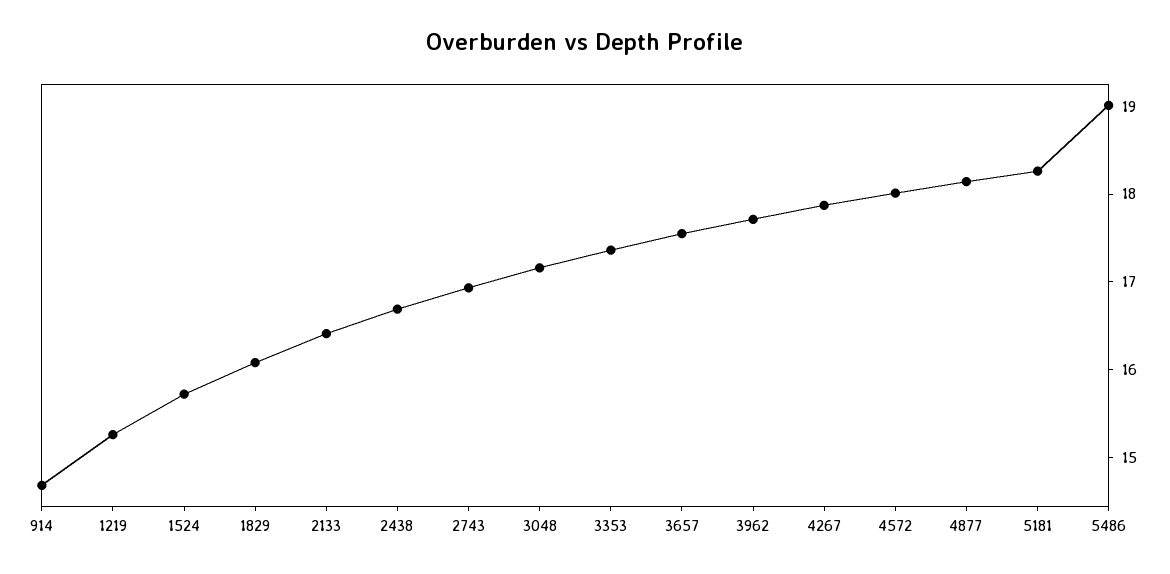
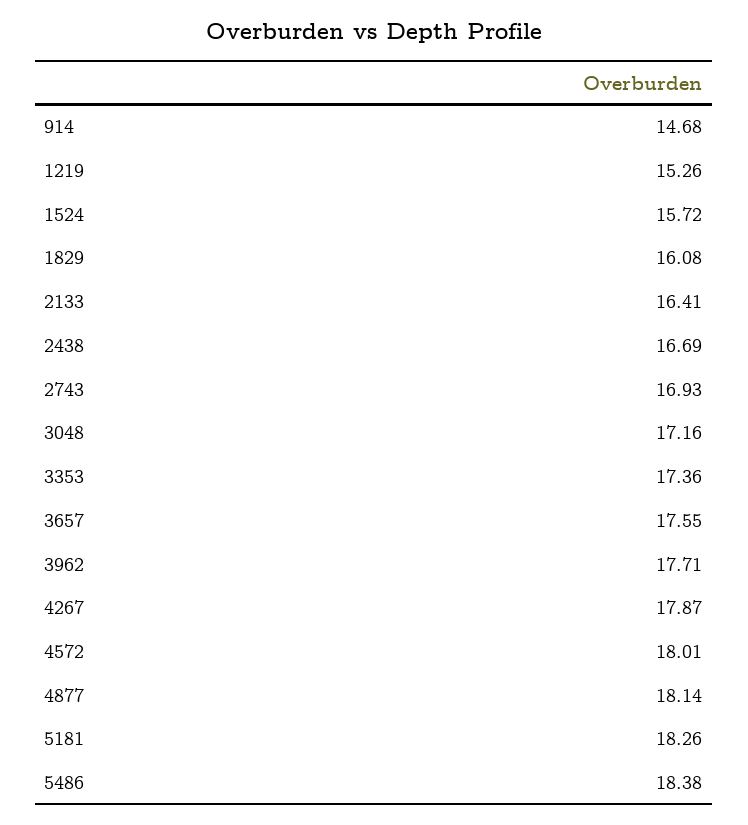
  {
    "914": 14.68,
    "1219": 15.26,
    "1524": 15.72,
    "1829": 16.08,
    "2133": 16.41,
    "2438": 16.69,
    "2743": 16.93,
    "3048": 17.16,
    "3353": 17.36,
    "3657": 17.55,
    "3962": 17.71,
    "4267": 17.87,
    "4572": 18.01,
    "4877": 18.14,
    "5181": 18.26,
-   "5486": 19
+   "5486": 18.38
  }

